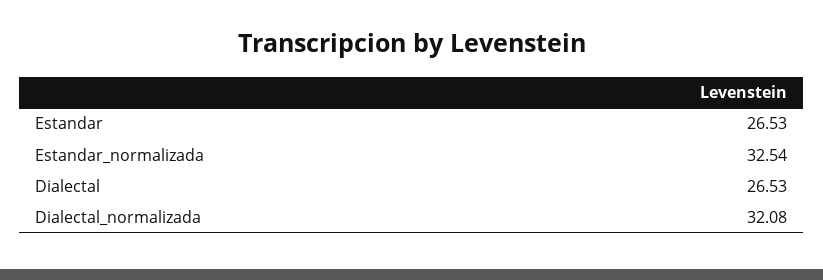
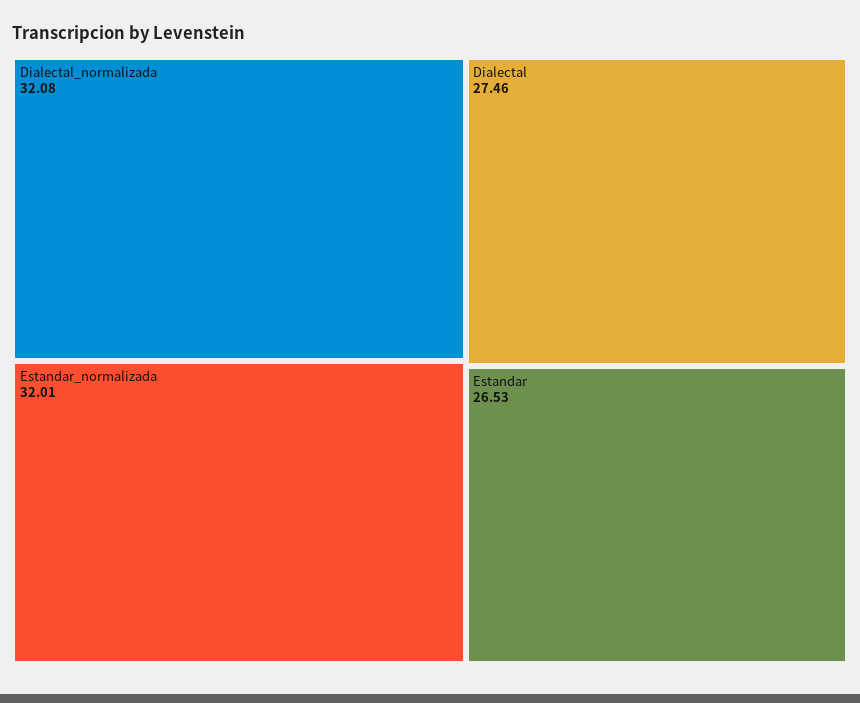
  {
    "Estandar": 26.53,
-   "Estandar_normalizada": 32.54,
+   "Estandar_normalizada": 32.01,
-   "Dialectal": 26.53,
+   "Dialectal": 27.46,
    "Dialectal_normalizada": 32.08
  }

